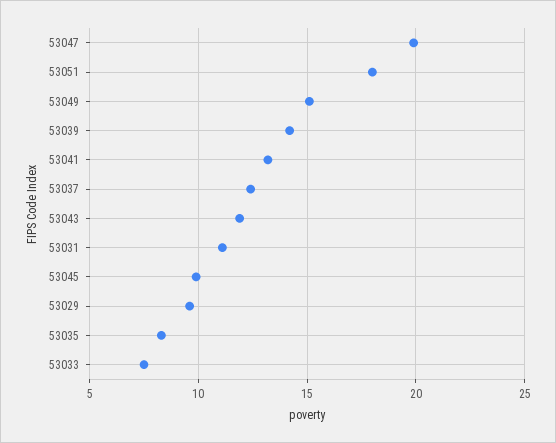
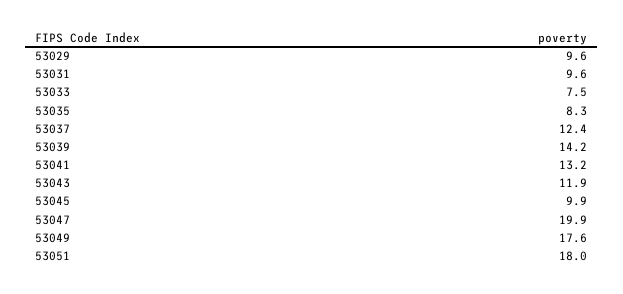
  {
    "53047": 19.9,
    "53051": 18,
-   "53049": 15,
+   "53049": 17.6,
    "53039": 14.2,
    "53041": 13.2,
    "53037": 12.4,
    "53043": 11.9,
-   "53031": 11,
+   "53031": 9.6,
    "53045": 9.9,
    "53029": 9.6,
    "53035": 8.3,
    "53033": 7.5
  }

